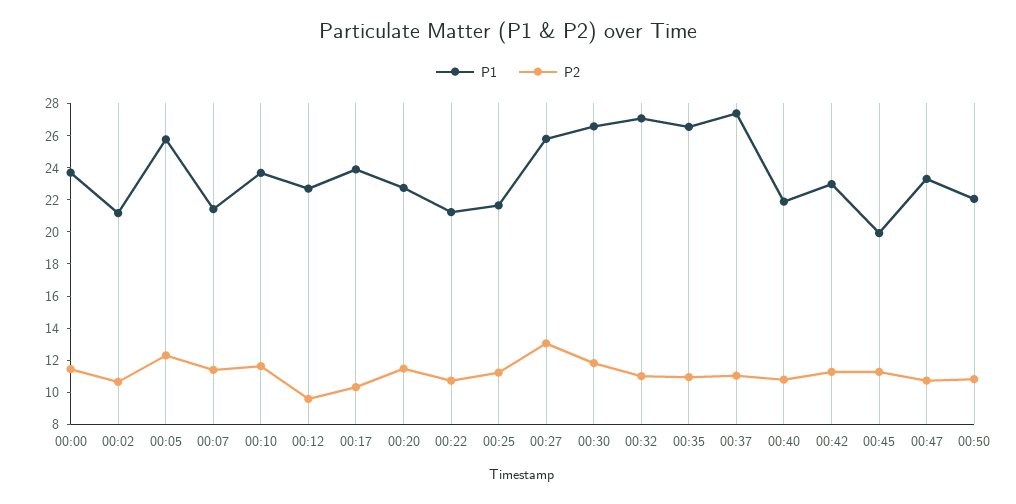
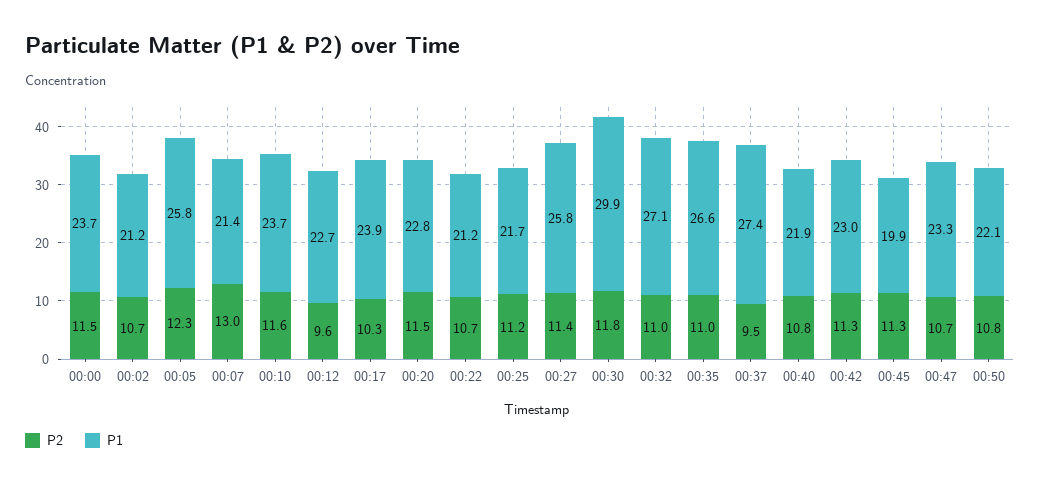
  {
    "P1": {
      "00:00": 23.7,
      "00:02": 21.2,
      "00:05": 25.8,
      "00:07": 21.4,
      "00:10": 23.7,
      "00:12": 22.7,
      "00:17": 23.9,
      "00:20": 22.8,
      "00:22": 21.2,
      "00:25": 21.7,
      "00:27": 25.8,
-     "00:30": 26.5,
+     "00:30": 29.9,
      "00:32": 27.1,
      "00:35": 26.6,
      "00:37": 27.4,
      "00:40": 21.9,
      "00:42": 23,
      "00:45": 19.9,
      "00:47": 23.3,
      "00:50": 22.1
    },
    "P2": {
      "00:00": 11.5,
      "00:02": 10.7,
      "00:05": 12.3,
-     "00:07": 11.5,
+     "00:07": 13,
      "00:10": 11.6,
      "00:12": 9.6,
      "00:17": 10.3,
      "00:20": 11.5,
      "00:22": 10.7,
      "00:25": 11.2,
-     "00:27": 13,
+     "00:27": 11.4,
      "00:30": 11.8,
      "00:32": 11,
      "00:35": 11,
-     "00:37": 11,
+     "00:37": 9.5,
      "00:40": 10.8,
      "00:42": 11.3,
      "00:45": 11.3,
      "00:47": 10.7,
      "00:50": 10.8
    }
  }

